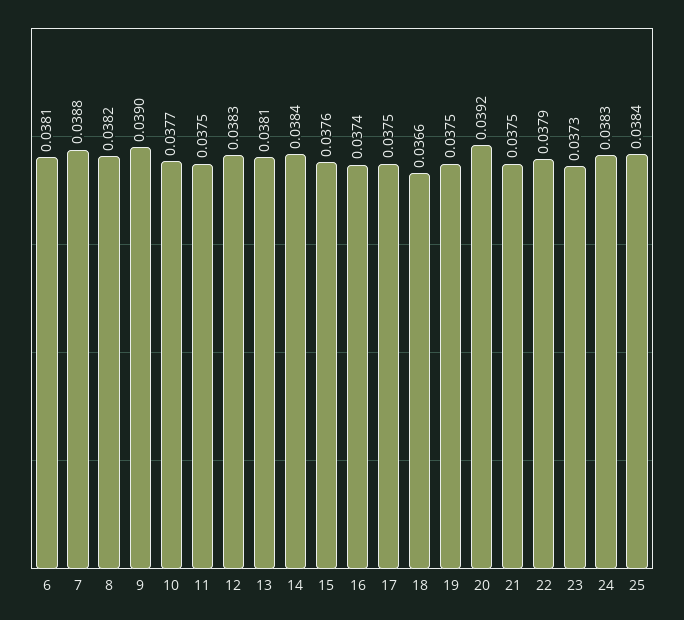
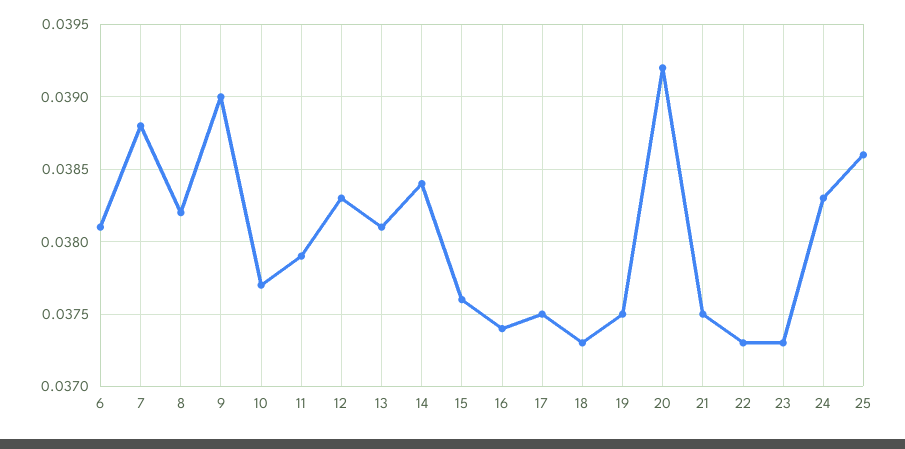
  {
    "6": 0.0381,
    "7": 0.0388,
    "8": 0.0382,
    "9": 0.039,
    "10": 0.0377,
-   "11": 0.0375,
+   "11": 0.0379,
    "12": 0.0383,
    "13": 0.0381,
    "14": 0.0384,
    "15": 0.0376,
    "16": 0.0374,
    "17": 0.0375,
-   "18": 0.0366,
+   "18": 0.0373,
    "19": 0.0375,
    "20": 0.0392,
    "21": 0.0375,
-   "22": 0.0379,
+   "22": 0.0373,
    "23": 0.0373,
    "24": 0.0383,
-   "25": 0.0384
+   "25": 0.0386
  }

